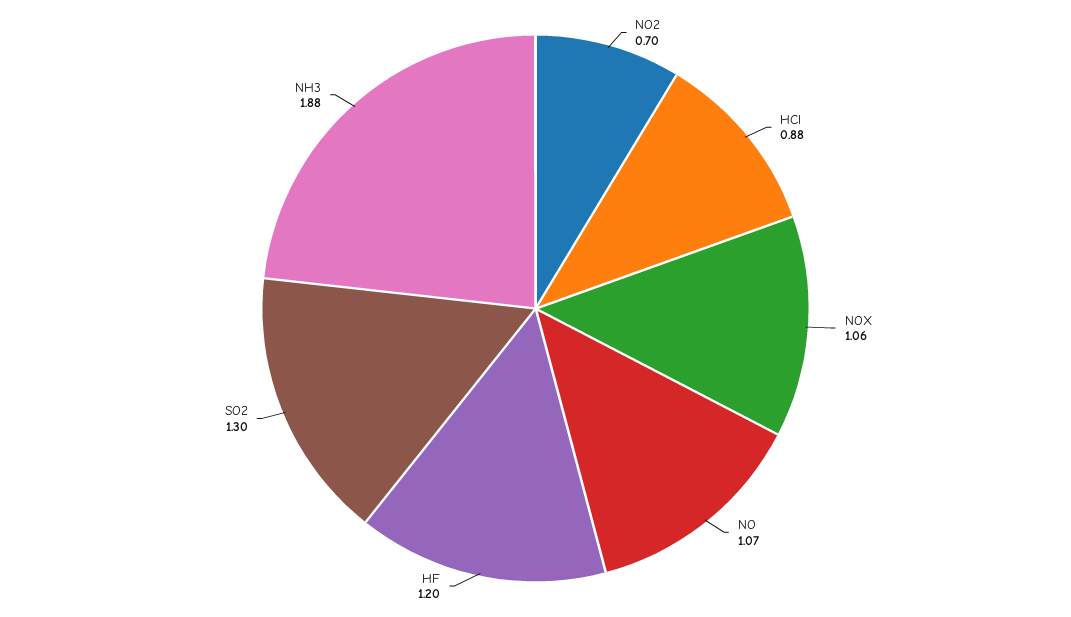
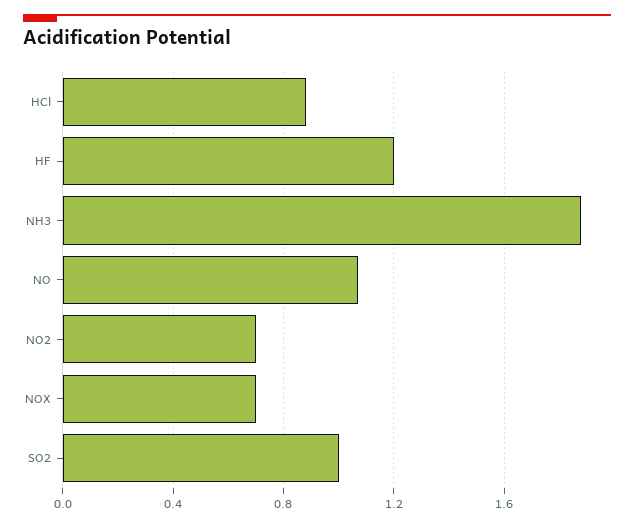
  {
    "NO2": 0.7,
    "HCl": 0.88,
-   "NOX": 1.06,
+   "NOX": 0.7,
    "NO": 1.07,
    "HF": 1.2,
-   "SO2": 1.3,
+   "SO2": 1,
    "NH3": 1.88
  }

